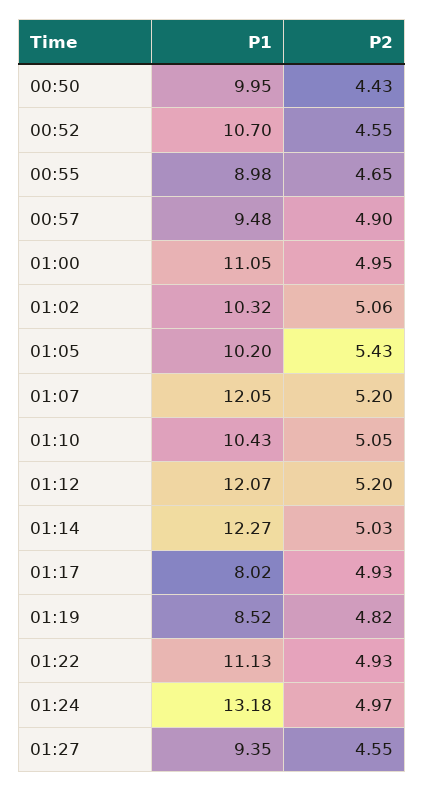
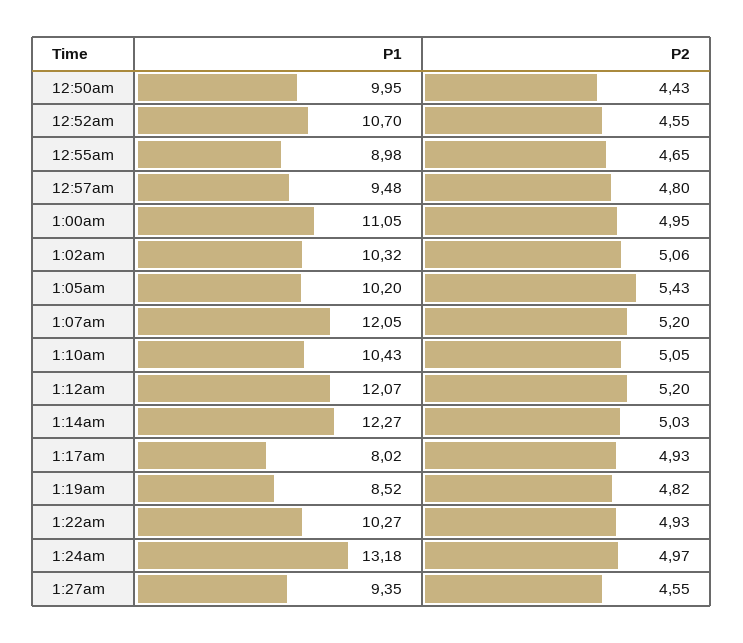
  {
    "P1": {
      "00:50": 9.95,
      "00:52": 10.7,
      "00:55": 8.98,
      "00:57": 9.48,
      "01:00": 11.05,
      "01:02": 10.32,
      "01:05": 10.2,
      "01:07": 12.05,
      "01:10": 10.43,
      "01:12": 12.07,
      "01:14": 12.27,
      "01:17": 8.02,
      "01:19": 8.52,
-     "01:22": 11.13,
+     "01:22": 10.27,
      "01:24": 13.18,
      "01:27": 9.35
    },
    "P2": {
      "00:50": 4.43,
      "00:52": 4.55,
      "00:55": 4.65,
-     "00:57": 4.9,
+     "00:57": 4.8,
      "01:00": 4.95,
      "01:02": 5.06,
      "01:05": 5.43,
      "01:07": 5.2,
      "01:10": 5.05,
      "01:12": 5.2,
      "01:14": 5.03,
      "01:17": 4.93,
      "01:19": 4.82,
      "01:22": 4.93,
      "01:24": 4.97,
      "01:27": 4.55
    }
  }

